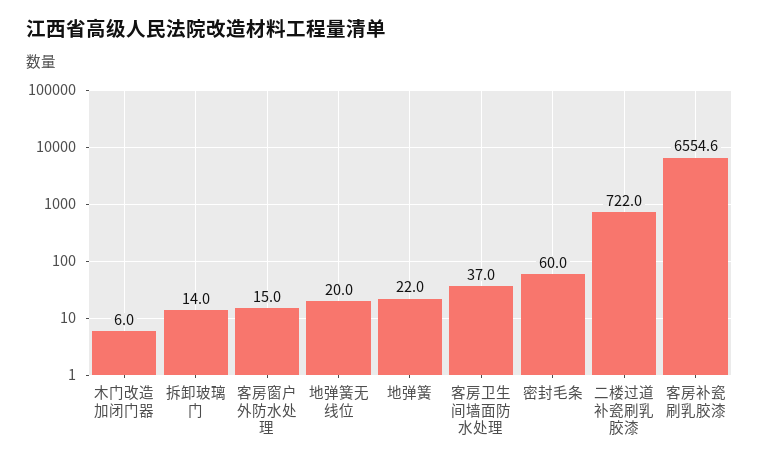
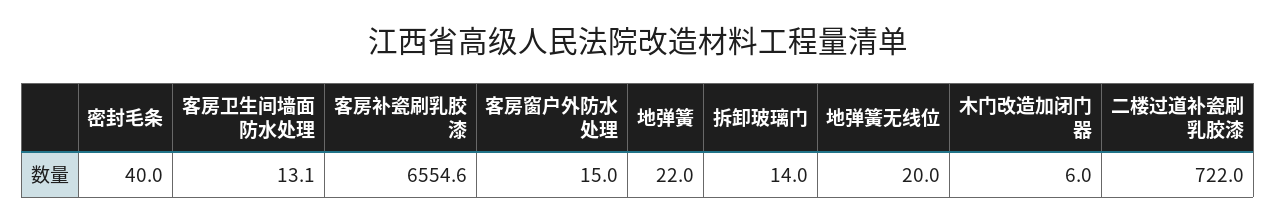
  {
    "木门改造加闭门器": 6,
    "拆卸玻璃门": 14,
    "客房窗户外防水处理": 15,
    "地弹簧无线位": 20,
    "地弹簧": 22,
-   "客房卫生间墙面防水处理": 37,
+   "客房卫生间墙面防水处理": 13.1,
-   "密封毛条": 60,
+   "密封毛条": 40,
    "二楼过道补瓷刷乳胶漆": 722,
    "客房补瓷刷乳胶漆": 6554.6
  }

